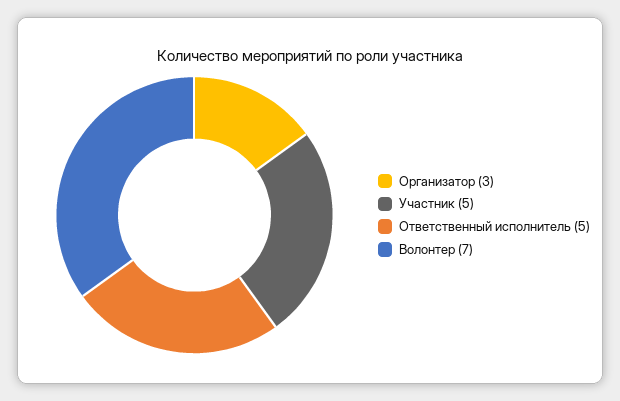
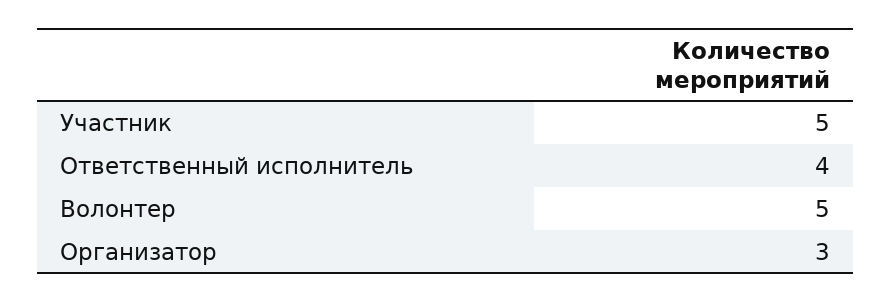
  {
    "Организатор": 3,
    "Участник": 5,
-   "Ответственный исполнитель": 5,
+   "Ответственный исполнитель": 4,
-   "Волонтер": 7
+   "Волонтер": 5
  }

